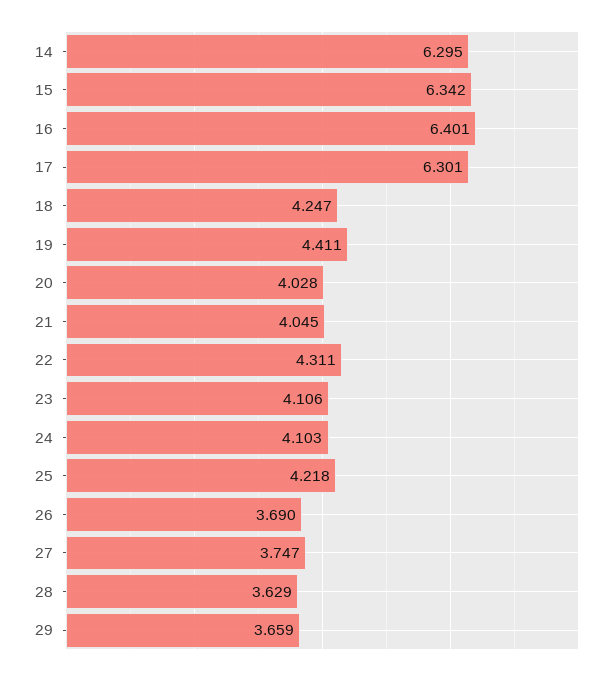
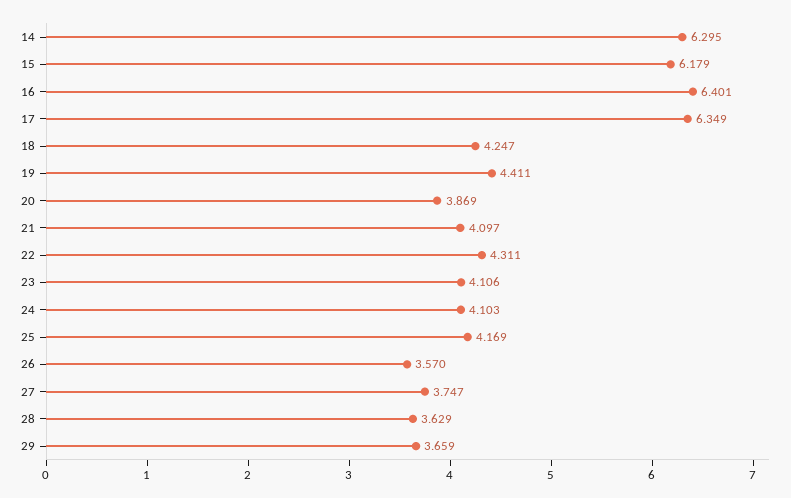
  {
    "14": 6.295,
-   "15": 6.342,
+   "15": 6.179,
    "16": 6.401,
-   "17": 6.301,
+   "17": 6.349,
    "18": 4.247,
    "19": 4.411,
-   "20": 4.028,
+   "20": 3.869,
-   "21": 4.045,
+   "21": 4.097,
    "22": 4.311,
    "23": 4.106,
    "24": 4.103,
-   "25": 4.218,
+   "25": 4.169,
-   "26": 3.69,
+   "26": 3.57,
    "27": 3.747,
    "28": 3.629,
    "29": 3.659
  }

